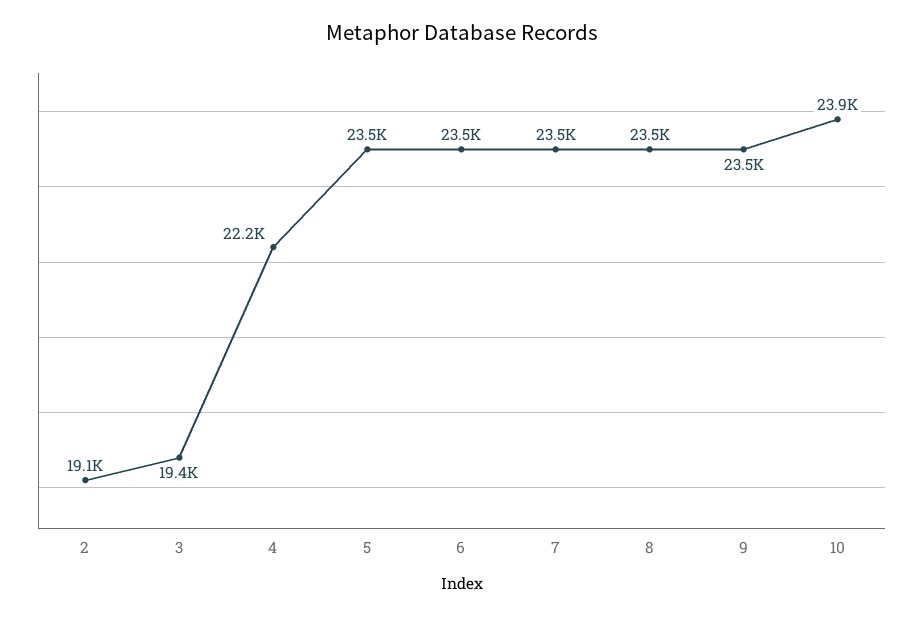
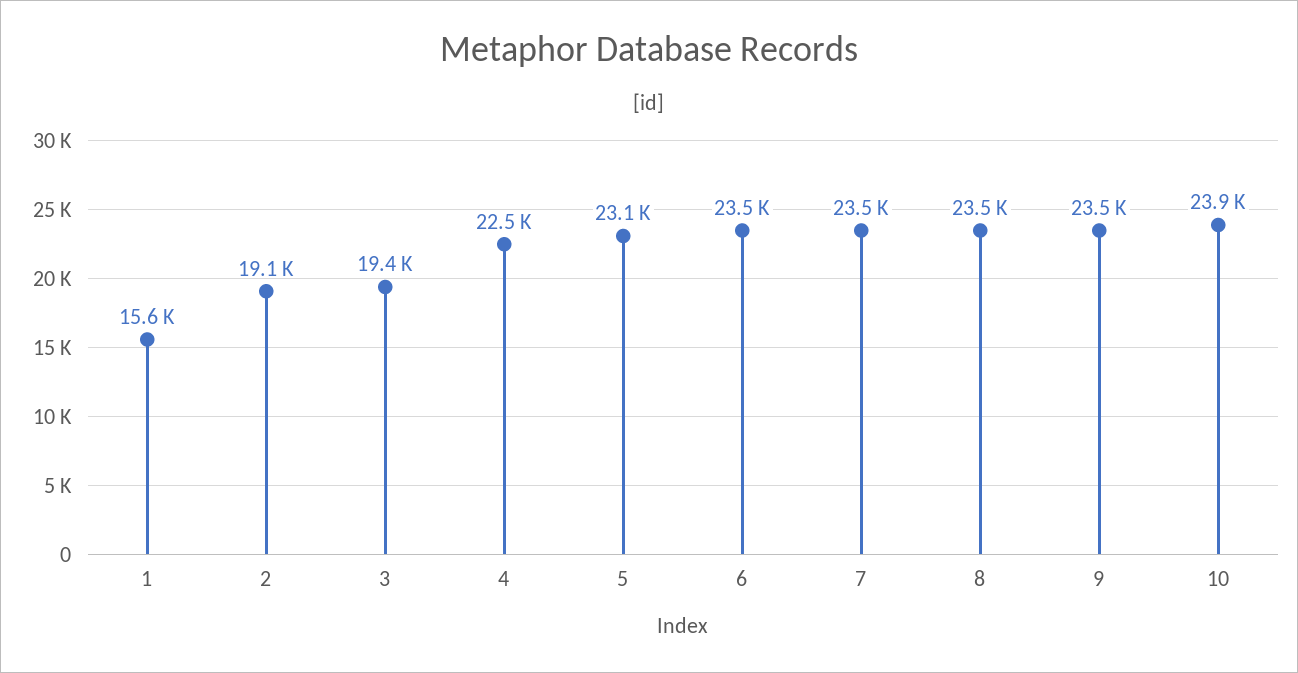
  {
    "2": 19100,
    "3": 19400,
-   "4": 22200,
+   "4": 22500,
-   "5": 23500,
+   "5": 23100,
    "6": 23500,
    "7": 23500,
    "8": 23500,
    "9": 23500,
-   "10": 23900
+   "10": 23900,
+   "1": 15600
  }

